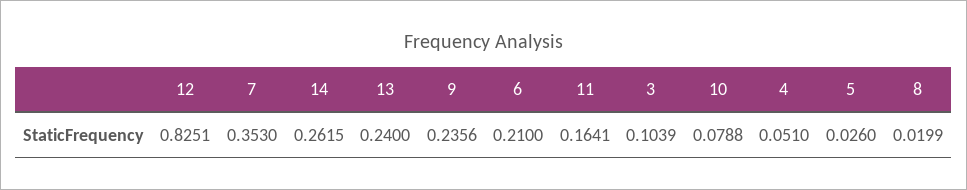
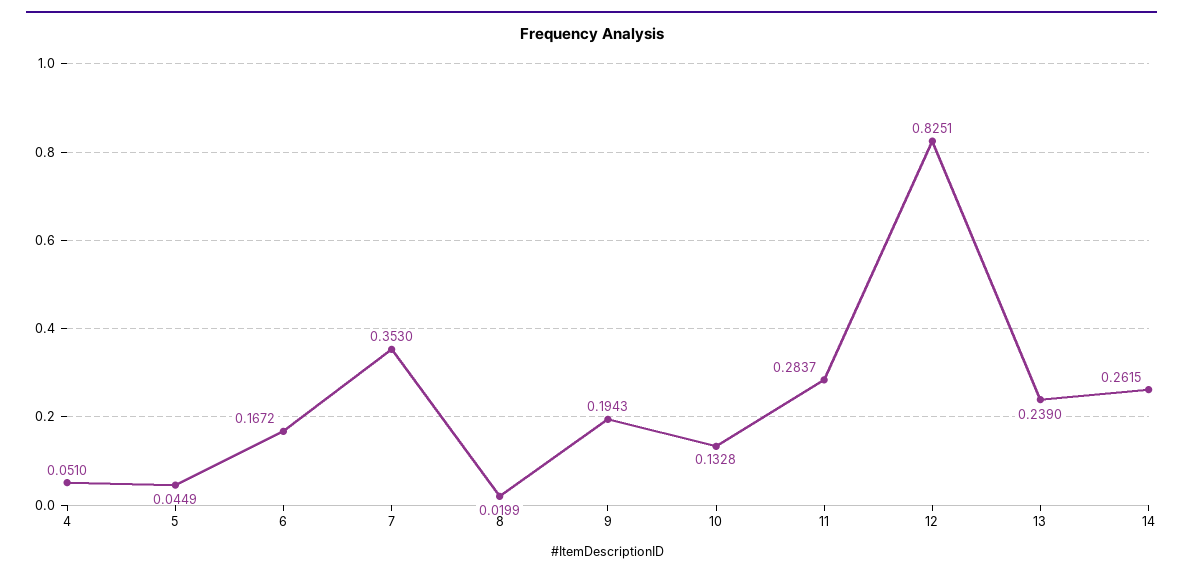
  {
    "12": 0.8251,
    "7": 0.353,
    "14": 0.2615,
-   "13": 0.24,
+   "13": 0.239,
-   "9": 0.2356,
+   "9": 0.1943,
-   "6": 0.21,
+   "6": 0.1672,
-   "11": 0.1641,
+   "11": 0.2837,
-   "3": 0.1039,
-   "10": 0.0788,
+   "10": 0.1328,
    "4": 0.051,
-   "5": 0.026,
+   "5": 0.0449,
    "8": 0.0199
  }

